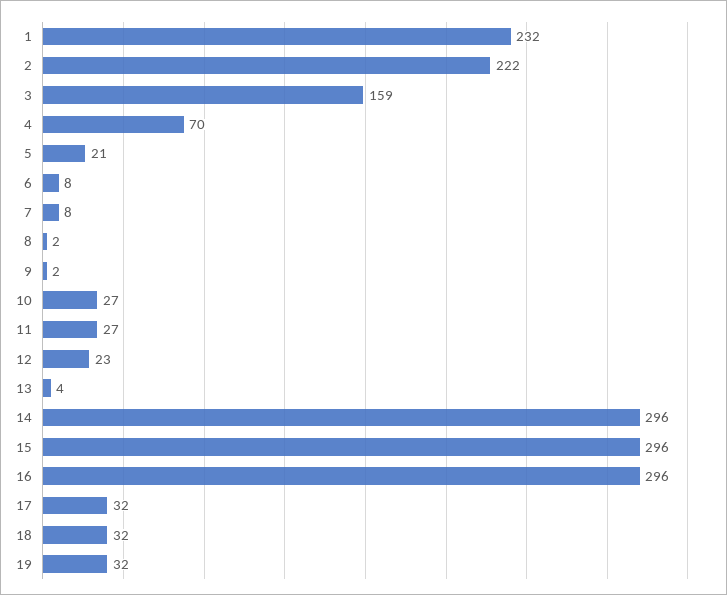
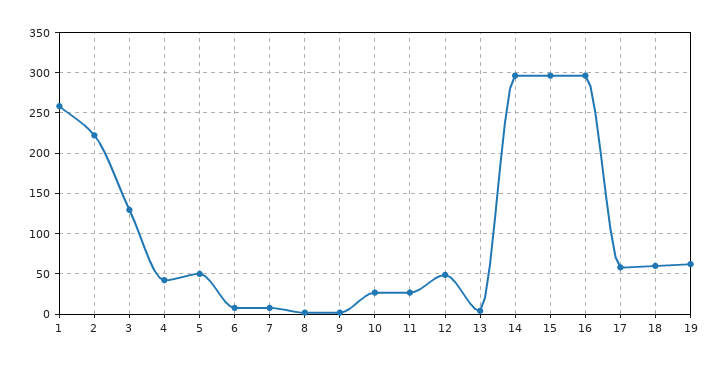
  {
-   "1": 232,
+   "1": 260,
    "2": 222,
-   "3": 159,
+   "3": 130,
-   "4": 70,
+   "4": 40,
-   "5": 21,
+   "5": 50,
    "6": 8,
    "7": 8,
    "8": 2,
    "9": 2,
    "10": 27,
    "11": 27,
-   "12": 23,
+   "12": 50,
    "13": 4,
    "14": 296,
    "15": 296,
    "16": 296,
-   "17": 32,
+   "17": 60,
-   "18": 32,
+   "18": 60,
-   "19": 32
+   "19": 60
  }

